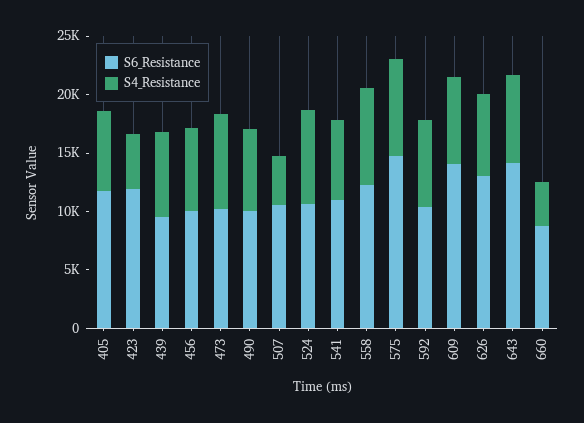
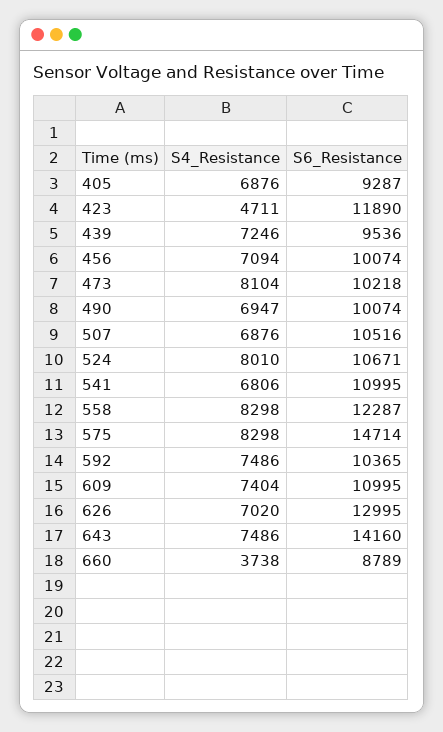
  {
    "S6_Resistance": {
-     "405": 12000,
+     "405": 9287,
      "423": 11890,
      "439": 9536,
      "456": 10074,
      "473": 10218,
      "490": 10074,
      "507": 10516,
      "524": 10671,
      "541": 10995,
      "558": 12287,
      "575": 14714,
      "592": 10365,
-     "609": 14000,
+     "609": 10995,
      "626": 12995,
      "643": 14160,
      "660": 8789
    },
    "S4_Resistance": {
      "405": 6876,
      "423": 4711,
      "439": 7246,
      "456": 7094,
      "473": 8104,
      "490": 6947,
-     "507": 4000,
+     "507": 6876,
      "524": 8010,
      "541": 6806,
      "558": 8298,
      "575": 8298,
      "592": 7486,
      "609": 7404,
      "626": 7020,
      "643": 7486,
      "660": 3738
    }
  }

